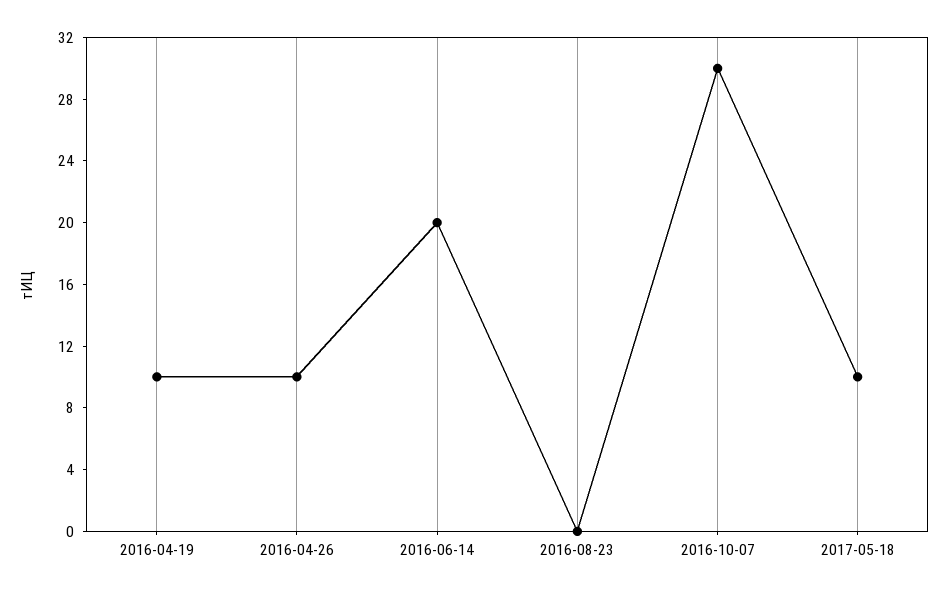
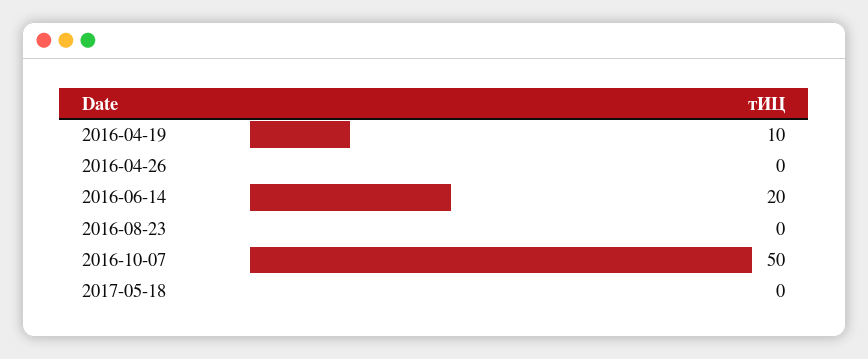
  {
    "2016-04-19": 10,
-   "2016-04-26": 10,
+   "2016-04-26": 0,
    "2016-06-14": 20,
    "2016-08-23": 0,
-   "2016-10-07": 30,
+   "2016-10-07": 50,
-   "2017-05-18": 10
+   "2017-05-18": 0
  }

